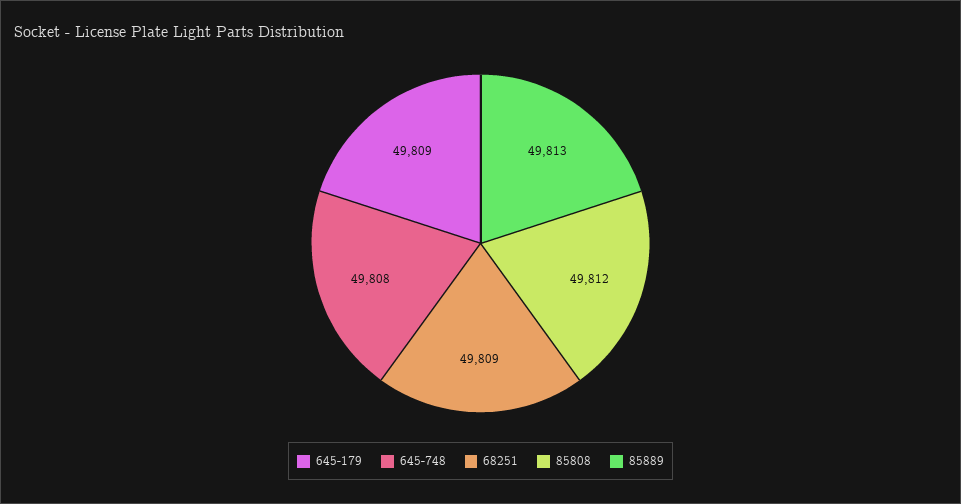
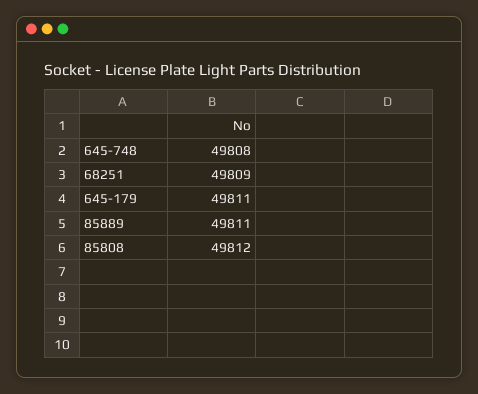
  {
-   "645-179": 49809,
+   "645-179": 49811,
    "645-748": 49808,
    "68251": 49809,
    "85808": 49812,
-   "85889": 49813
+   "85889": 49811
  }

